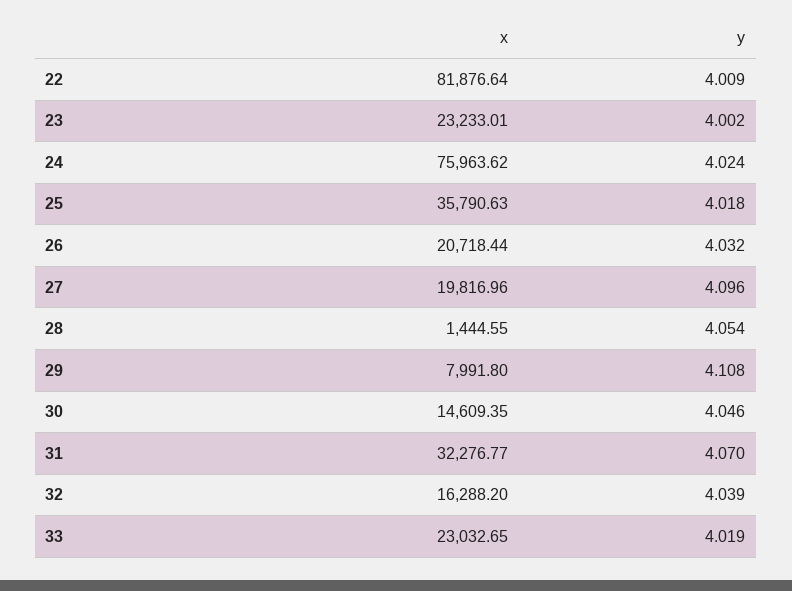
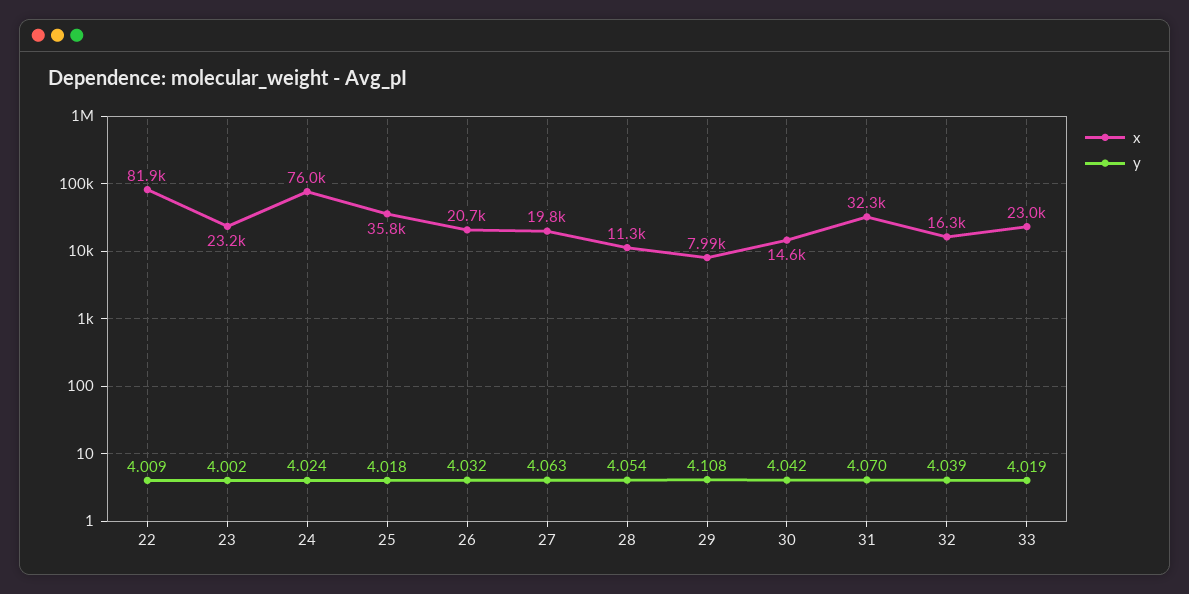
  {
    "x": {
      "22": 81876.64,
      "23": 23233.01,
      "24": 75963.62,
      "25": 35790.63,
      "26": 20718.44,
      "27": 19816.96,
-     "28": 1444.55,
+     "28": 11300,
      "29": 7991.8,
      "30": 14609.35,
      "31": 32276.77,
      "32": 16288.2,
      "33": 23032.65
    },
    "y": {
      "22": 4.009,
      "23": 4.002,
      "24": 4.024,
      "25": 4.018,
      "26": 4.032,
-     "27": 4.096,
+     "27": 4.063,
      "28": 4.054,
      "29": 4.108,
-     "30": 4.046,
+     "30": 4.042,
      "31": 4.07,
      "32": 4.039,
      "33": 4.019
    }
  }

